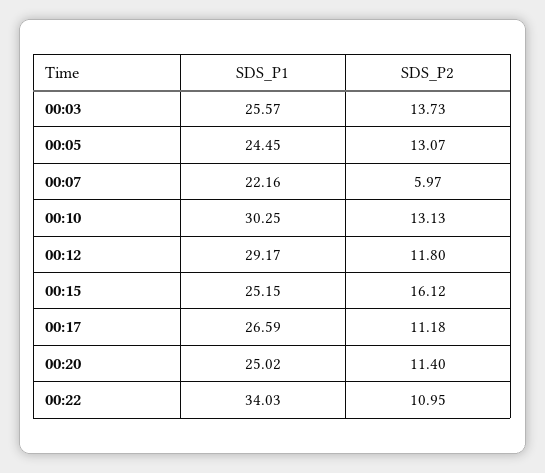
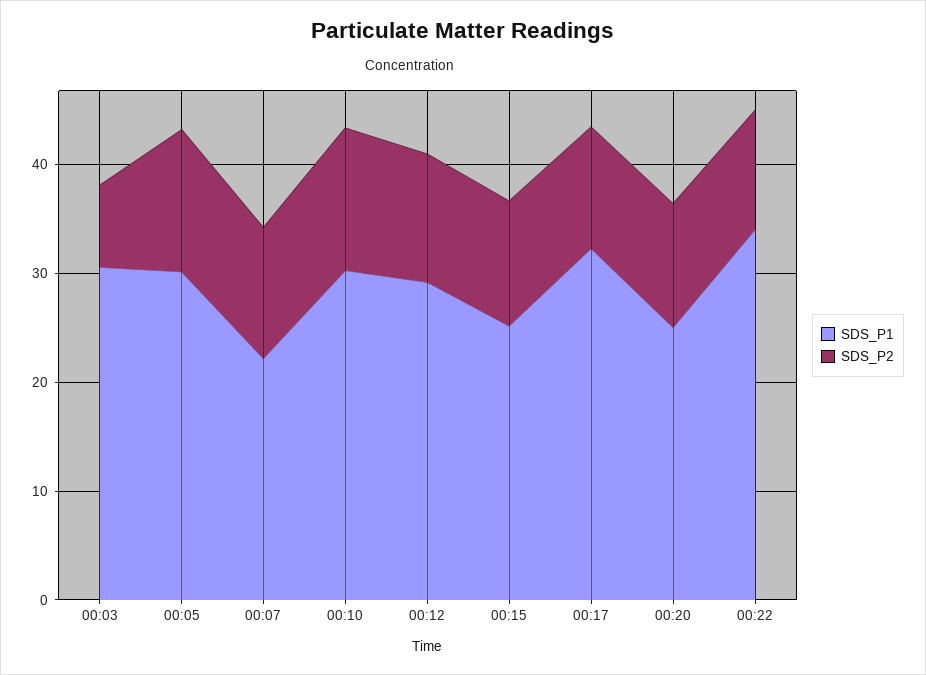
  {
    "SDS_P1": {
-     "00:03": 25.57,
+     "00:03": 30,
-     "00:05": 24.45,
+     "00:05": 30,
      "00:07": 22.16,
      "00:10": 30.25,
      "00:12": 29.17,
      "00:15": 25.15,
-     "00:17": 26.59,
+     "00:17": 32,
      "00:20": 25.02,
      "00:22": 34.03
    },
    "SDS_P2": {
-     "00:03": 13.73,
+     "00:03": 8,
      "00:05": 13.07,
-     "00:07": 5.97,
+     "00:07": 12,
      "00:10": 13.13,
      "00:12": 11.8,
-     "00:15": 16.12,
+     "00:15": 12,
      "00:17": 11.18,
      "00:20": 11.4,
      "00:22": 10.95
    }
  }

